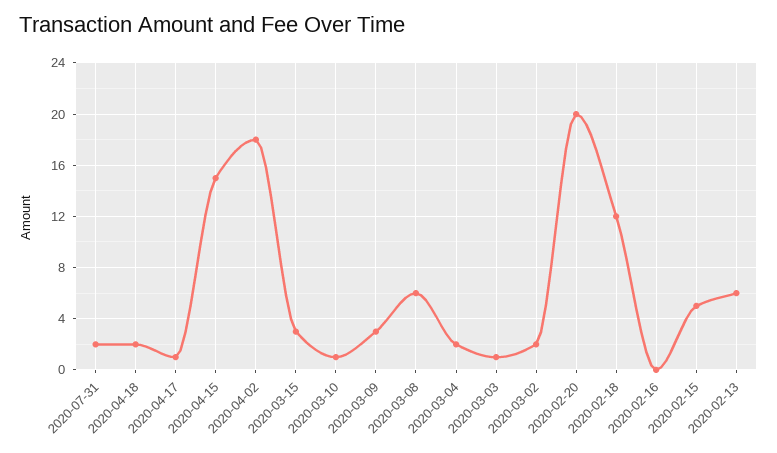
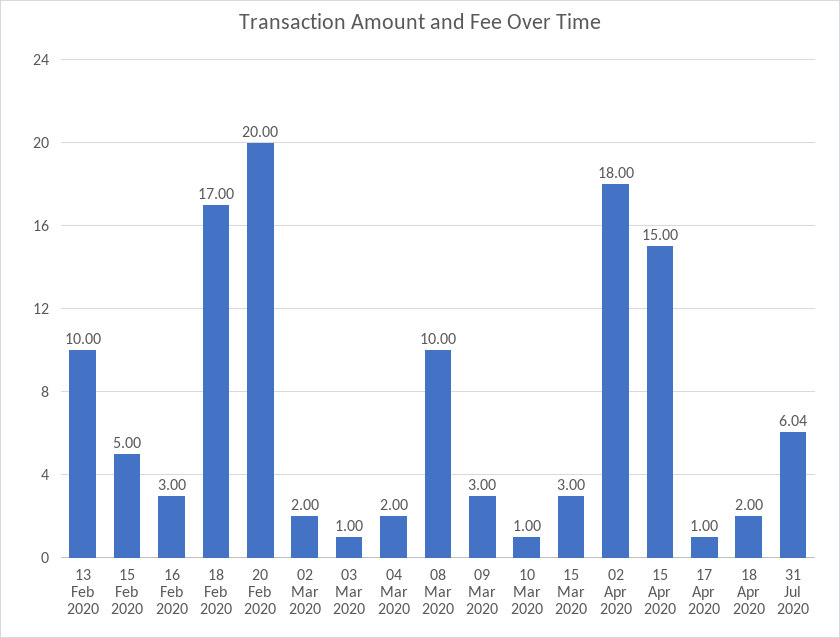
  {
-   "2020-07-31": 2,
+   "2020-07-31": 6.04,
    "2020-04-18": 2,
    "2020-04-17": 1,
    "2020-04-15": 15,
    "2020-04-02": 18,
    "2020-03-15": 3,
    "2020-03-10": 1,
    "2020-03-09": 3,
-   "2020-03-08": 6,
+   "2020-03-08": 10,
    "2020-03-04": 2,
    "2020-03-03": 1,
    "2020-03-02": 2,
    "2020-02-20": 20,
-   "2020-02-18": 12,
+   "2020-02-18": 17,
-   "2020-02-16": 0,
+   "2020-02-16": 3,
    "2020-02-15": 5,
-   "2020-02-13": 6
+   "2020-02-13": 10
  }

